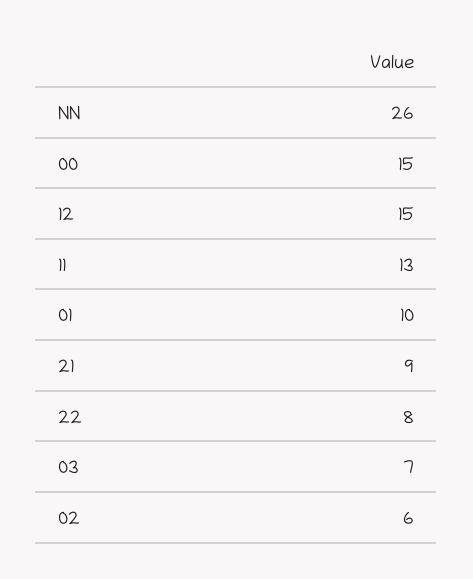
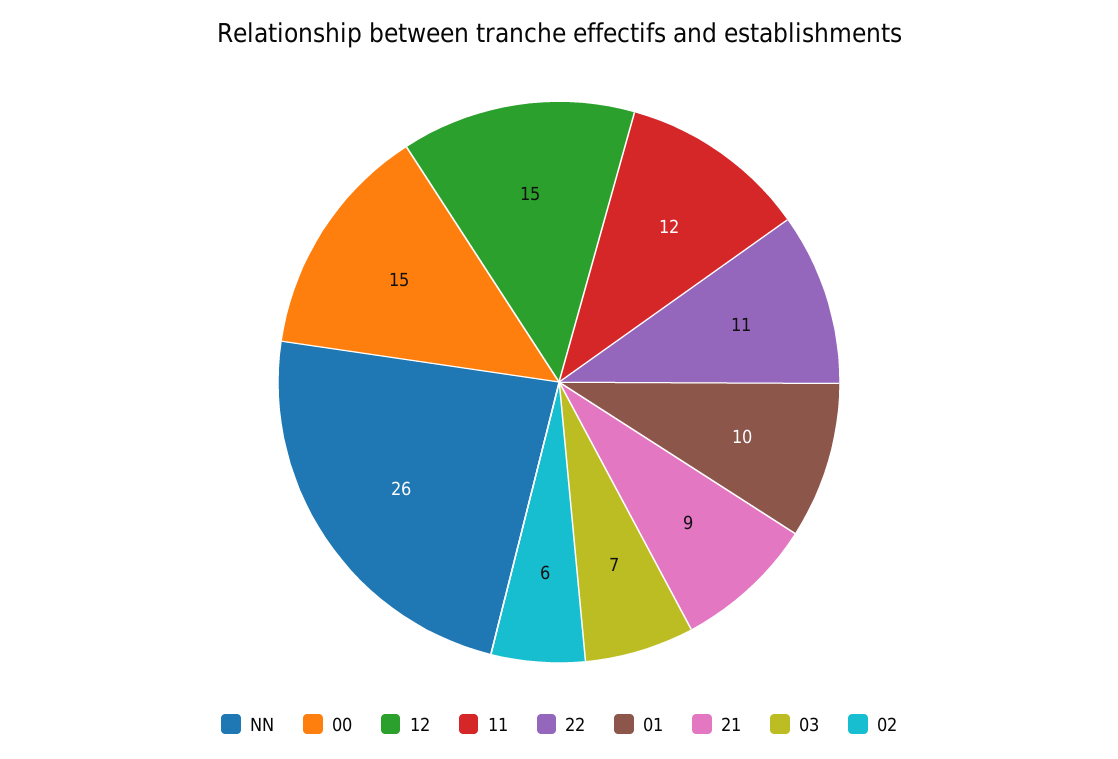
  {
    "NN": 26,
    "00": 15,
    "12": 15,
-   "11": 13,
+   "11": 12,
    "01": 10,
    "21": 9,
-   "22": 8,
+   "22": 11,
    "03": 7,
    "02": 6
  }

